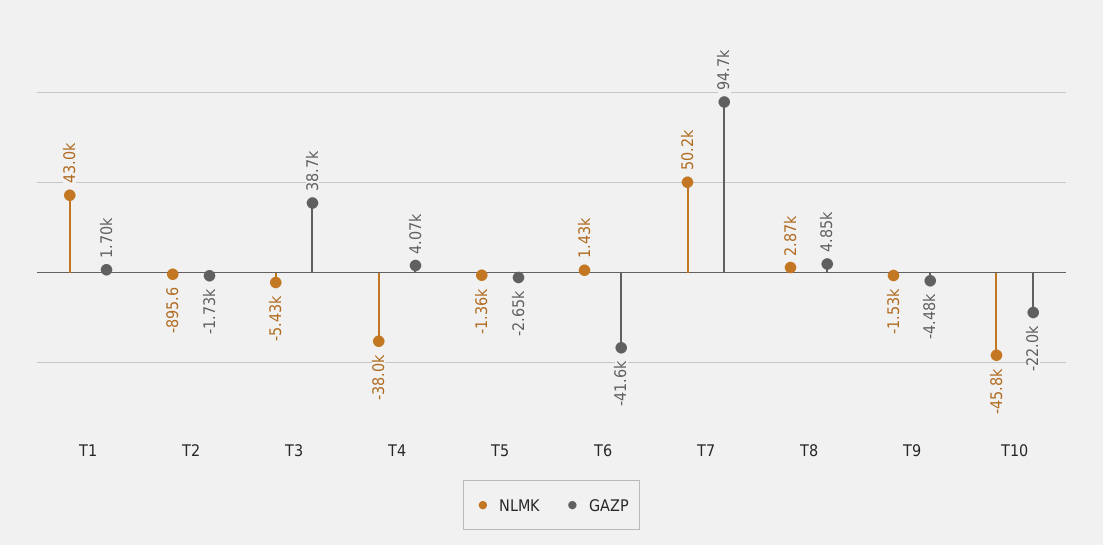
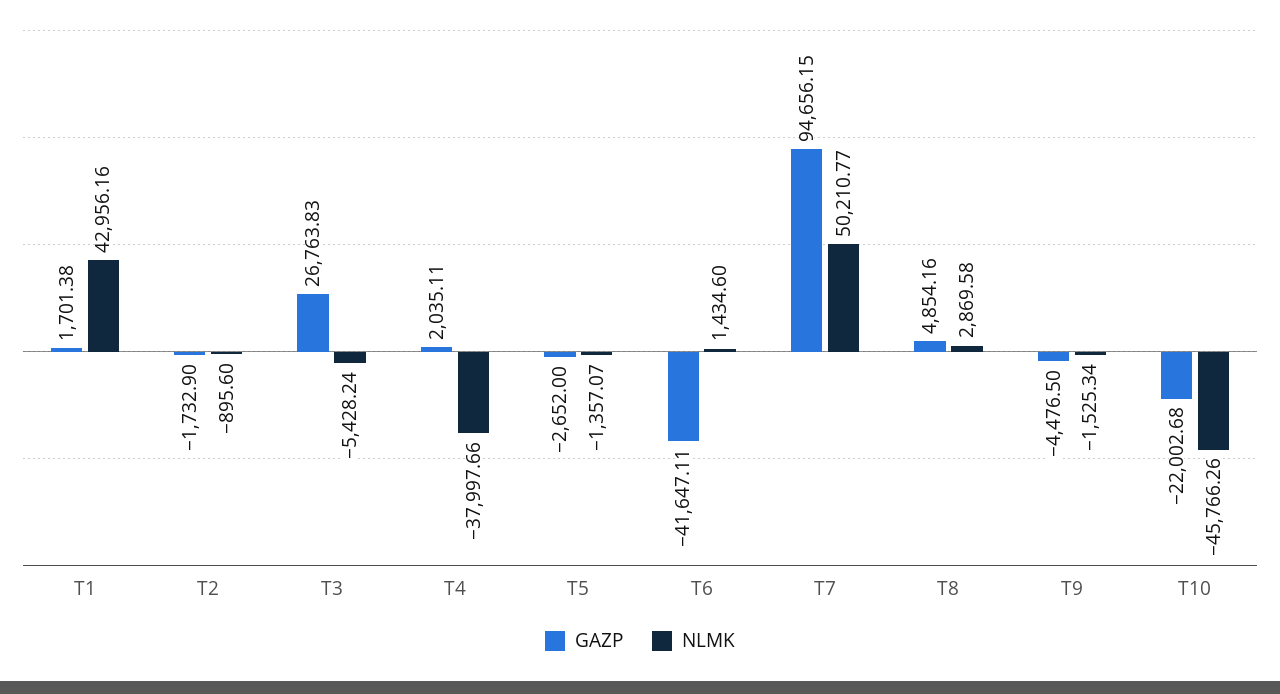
  {
    "NLMK": {
      "T1": 42956.16,
      "T2": -895.6,
      "T3": -5428.24,
      "T4": -37997.66,
      "T5": -1357.07,
      "T6": 1434.6,
      "T7": 50210.77,
      "T8": 2869.58,
      "T9": -1525.34,
      "T10": -45766.26
    },
    "GAZP": {
      "T1": 1701.38,
      "T2": -1732.9,
-     "T3": 38700,
+     "T3": 26763.83,
-     "T4": 4070,
+     "T4": 2035.11,
      "T5": -2652,
      "T6": -41647.11,
      "T7": 94656.15,
      "T8": 4854.16,
      "T9": -4476.5,
      "T10": -22002.68
    }
  }

